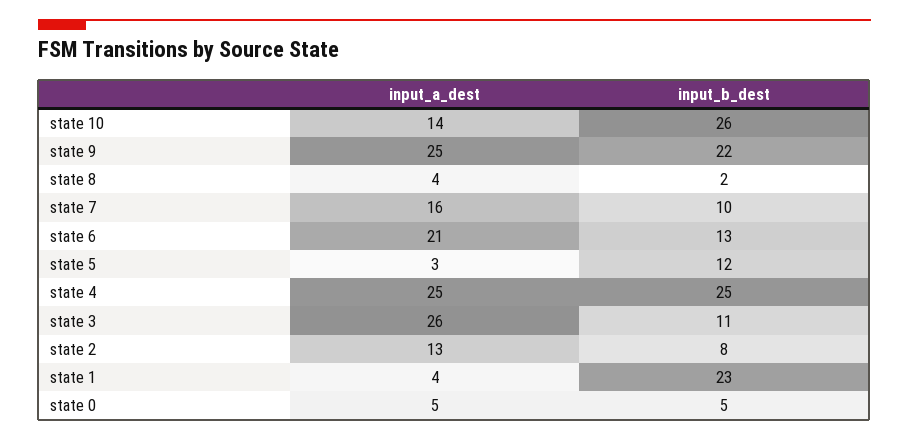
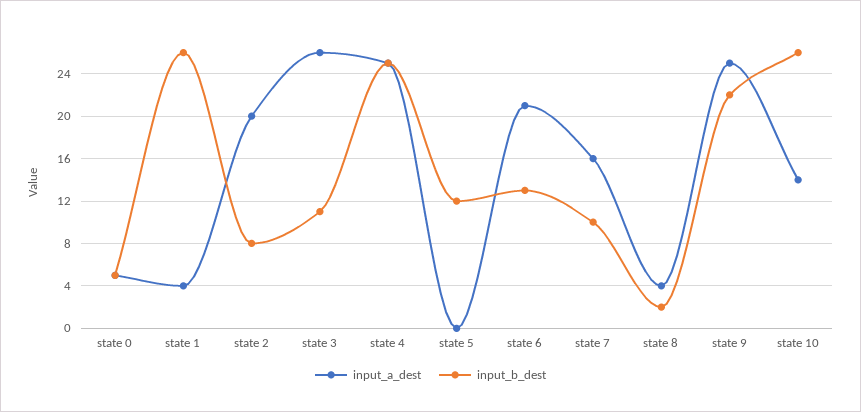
  {
    "input_a_dest": {
      "state 10": 14,
      "state 9": 25,
      "state 8": 4,
      "state 7": 16,
      "state 6": 21,
-     "state 5": 3,
+     "state 5": 0,
      "state 4": 25,
      "state 3": 26,
-     "state 2": 13,
+     "state 2": 20,
      "state 1": 4,
      "state 0": 5
    },
    "input_b_dest": {
      "state 10": 26,
      "state 9": 22,
      "state 8": 2,
      "state 7": 10,
      "state 6": 13,
      "state 5": 12,
      "state 4": 25,
      "state 3": 11,
      "state 2": 8,
-     "state 1": 23,
+     "state 1": 26,
      "state 0": 5
    }
  }

